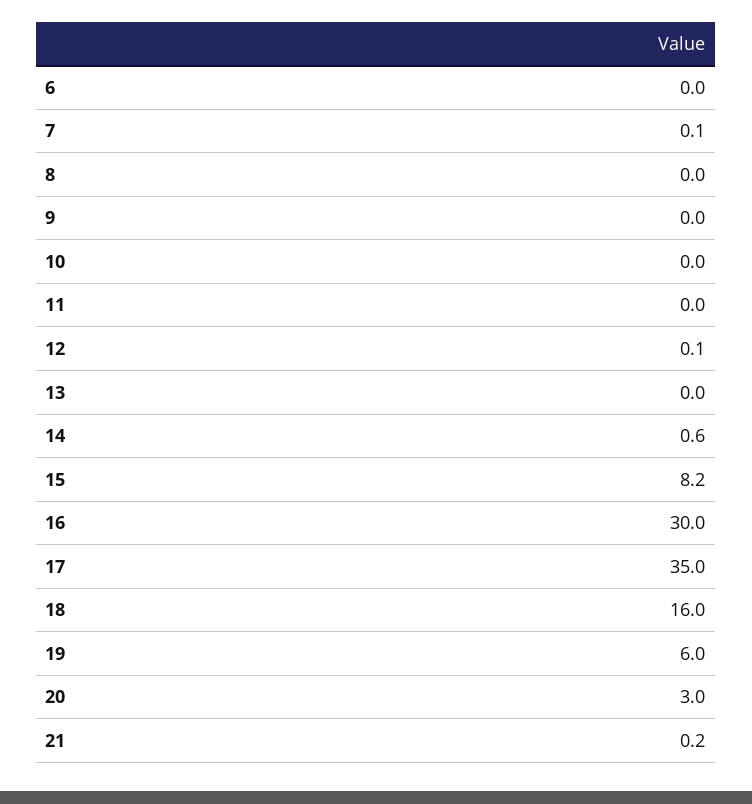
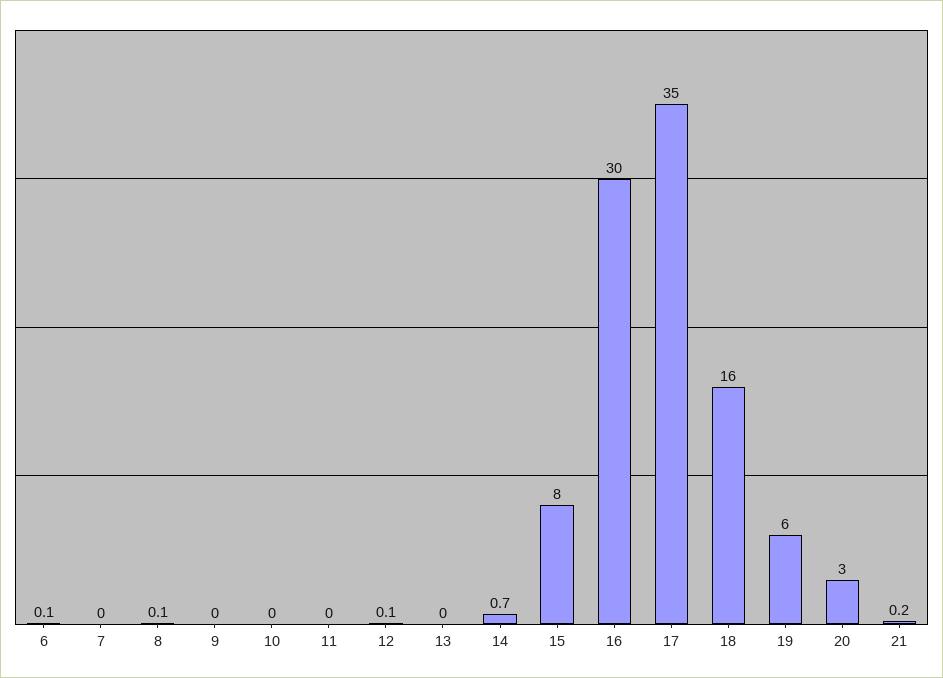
  {
-   "6": 0,
+   "6": 0.1,
-   "7": 0.1,
+   "7": 0,
-   "8": 0,
+   "8": 0.1,
    "9": 0,
    "10": 0,
    "11": 0,
    "12": 0.1,
    "13": 0,
-   "14": 0.6,
+   "14": 0.7,
-   "15": 8.2,
+   "15": 8,
    "16": 30,
    "17": 35,
    "18": 16,
    "19": 6,
    "20": 3,
    "21": 0.2
  }

